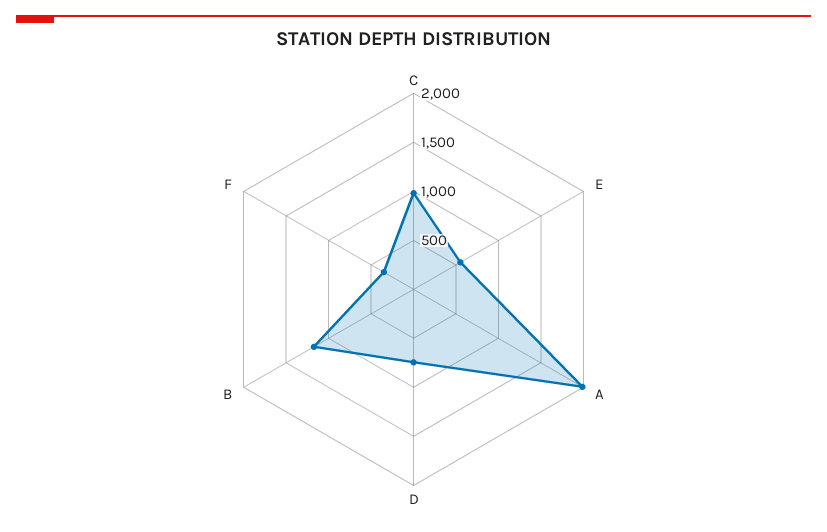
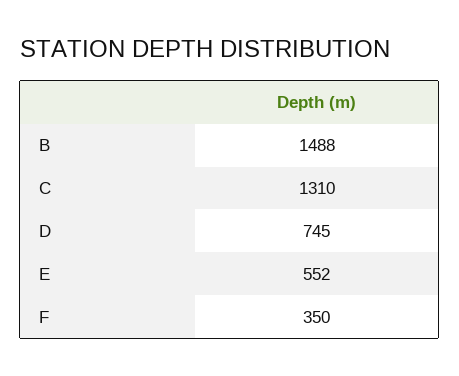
  {
-   "C": 1000,
+   "C": 1310,
    "E": 552,
-   "A": 2000,
    "D": 745,
-   "B": 1200,
+   "B": 1488,
    "F": 350
  }

